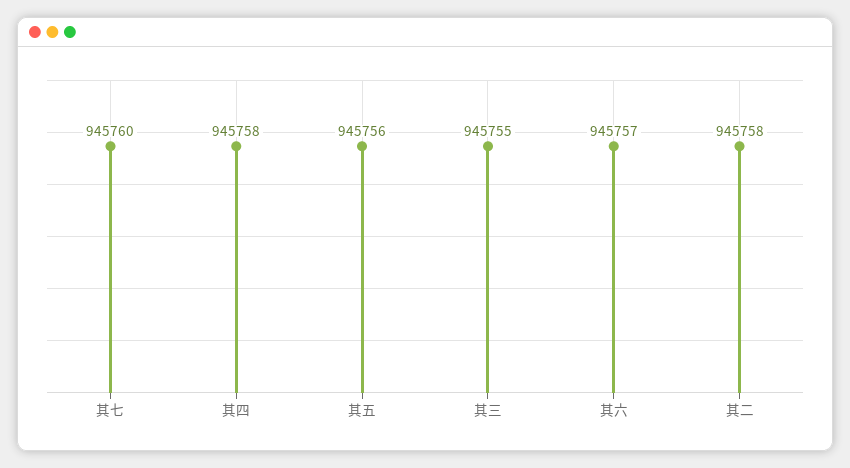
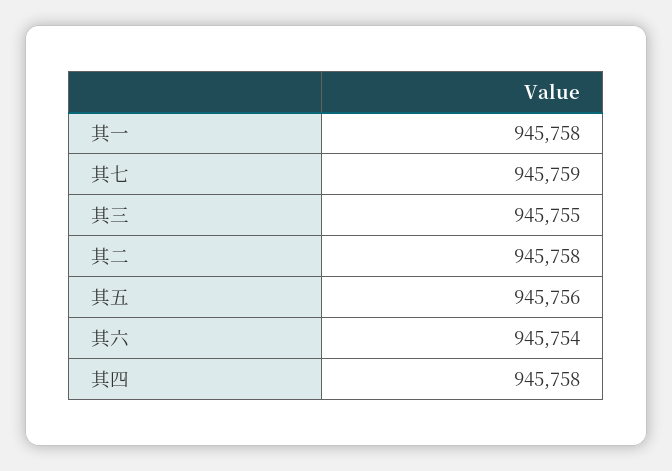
  {
-   "其七": 945760,
+   "其七": 945759,
    "其四": 945758,
    "其五": 945756,
    "其三": 945755,
-   "其六": 945757,
+   "其六": 945754,
-   "其二": 945758
+   "其二": 945758,
+   "其一": 945758
  }

